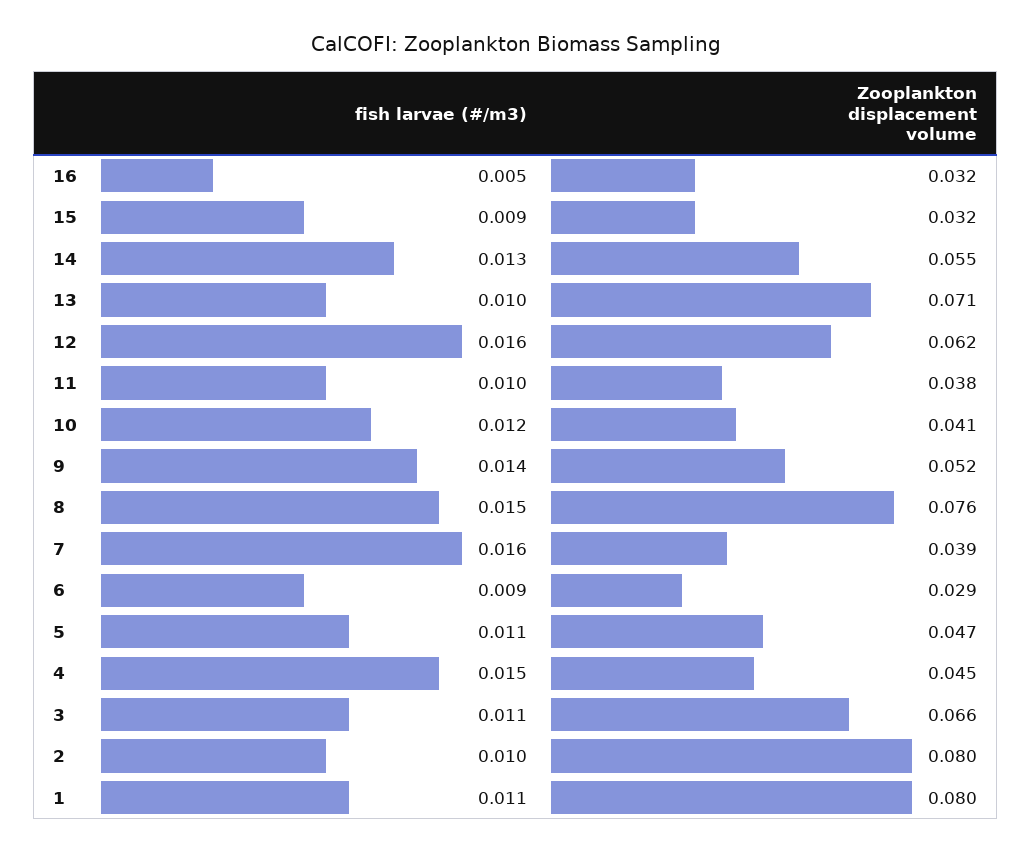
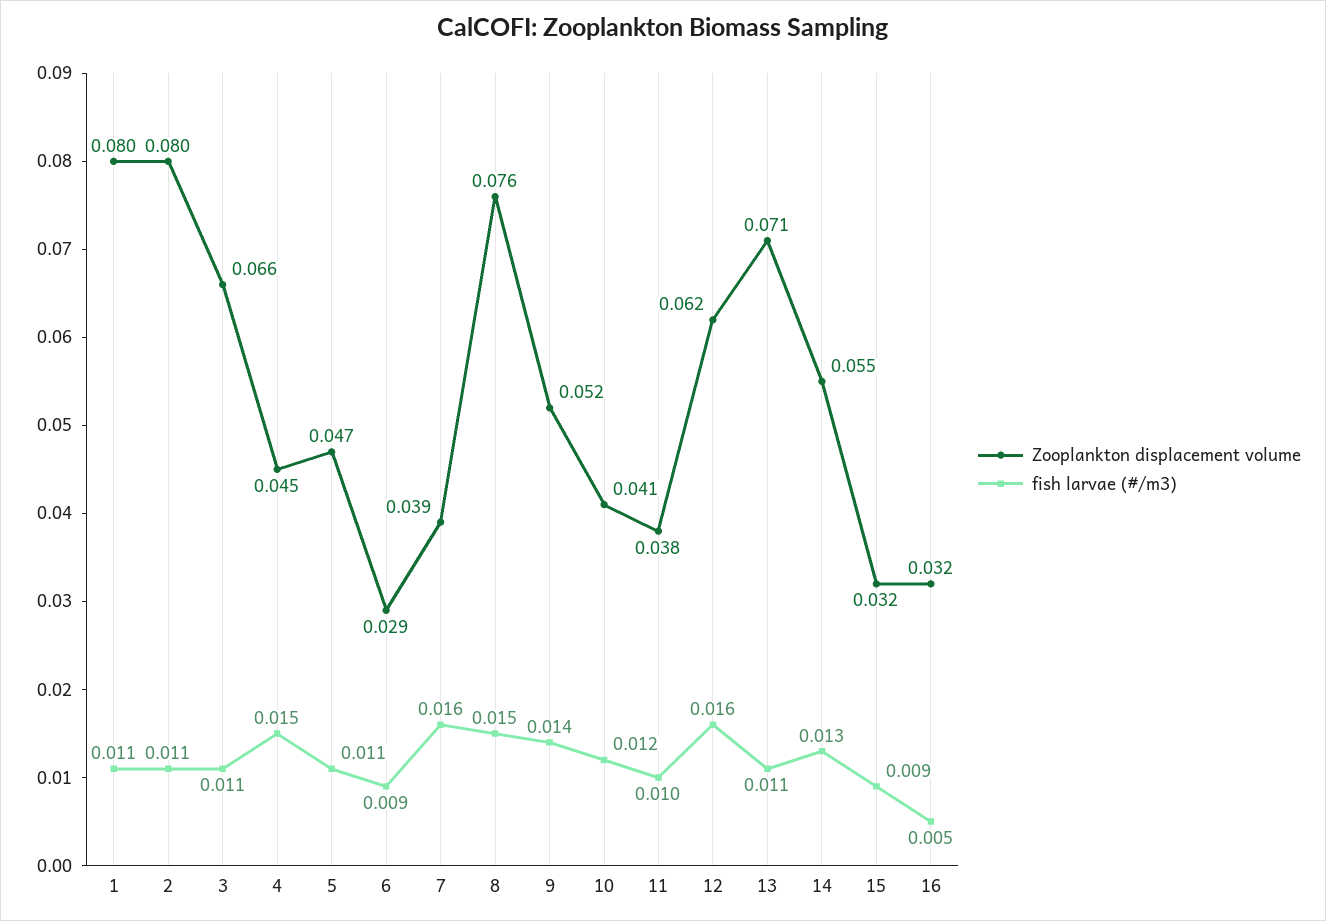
  {
    "fish larvae (#/m3)": {
      "16": 0.005,
      "15": 0.009,
      "14": 0.013,
-     "13": 0.01,
+     "13": 0.011,
      "12": 0.016,
      "11": 0.01,
      "10": 0.012,
      "9": 0.014,
      "8": 0.015,
      "7": 0.016,
      "6": 0.009,
      "5": 0.011,
      "4": 0.015,
      "3": 0.011,
-     "2": 0.01,
+     "2": 0.011,
      "1": 0.011
    },
    "Zooplankton displacement volume": {
      "16": 0.032,
      "15": 0.032,
      "14": 0.055,
      "13": 0.071,
      "12": 0.062,
      "11": 0.038,
      "10": 0.041,
      "9": 0.052,
      "8": 0.076,
      "7": 0.039,
      "6": 0.029,
      "5": 0.047,
      "4": 0.045,
      "3": 0.066,
      "2": 0.08,
      "1": 0.08
    }
  }

